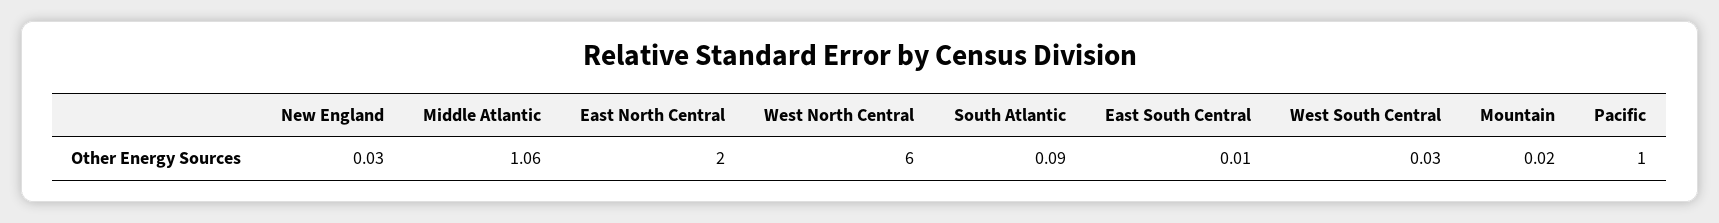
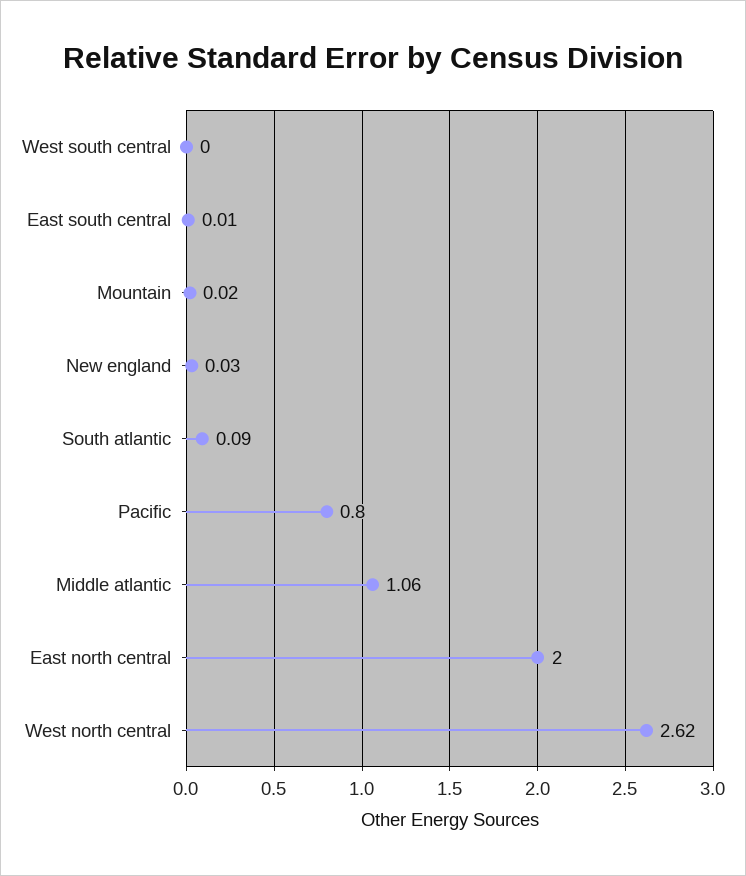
  {
    "New England": 0.03,
    "Middle Atlantic": 1.06,
    "East North Central": 2,
-   "West North Central": 6,
+   "West North Central": 2.62,
    "South Atlantic": 0.09,
    "East South Central": 0.01,
-   "West South Central": 0.03,
+   "West South Central": 0,
    "Mountain": 0.02,
-   "Pacific": 1
+   "Pacific": 0.8
  }

